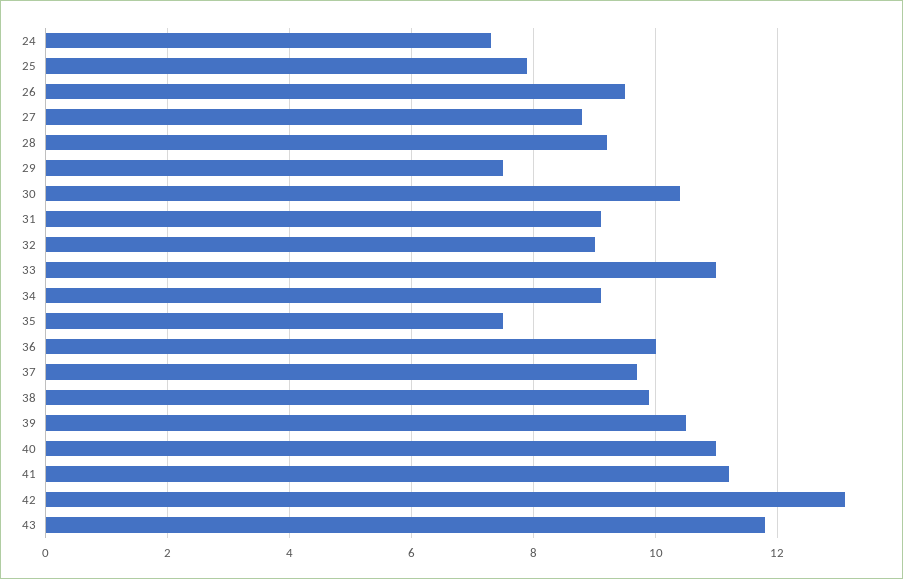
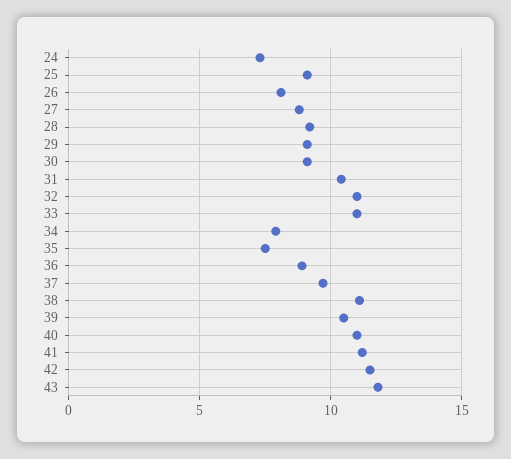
  {
    "24": 7.5,
-   "25": 8,
+   "25": 9,
-   "26": 9.5,
+   "26": 8,
    "27": 9,
    "28": 9,
-   "29": 7.5,
+   "29": 9,
-   "30": 10.5,
+   "30": 9,
-   "31": 9,
+   "31": 10.5,
-   "32": 9,
+   "32": 11,
    "33": 11,
-   "34": 9,
+   "34": 8,
    "35": 7.5,
-   "36": 10,
+   "36": 9,
    "37": 9.5,
-   "38": 10,
+   "38": 11,
    "39": 10.5,
    "40": 11,
    "41": 11,
-   "42": 13,
+   "42": 11.5,
    "43": 12
  }

